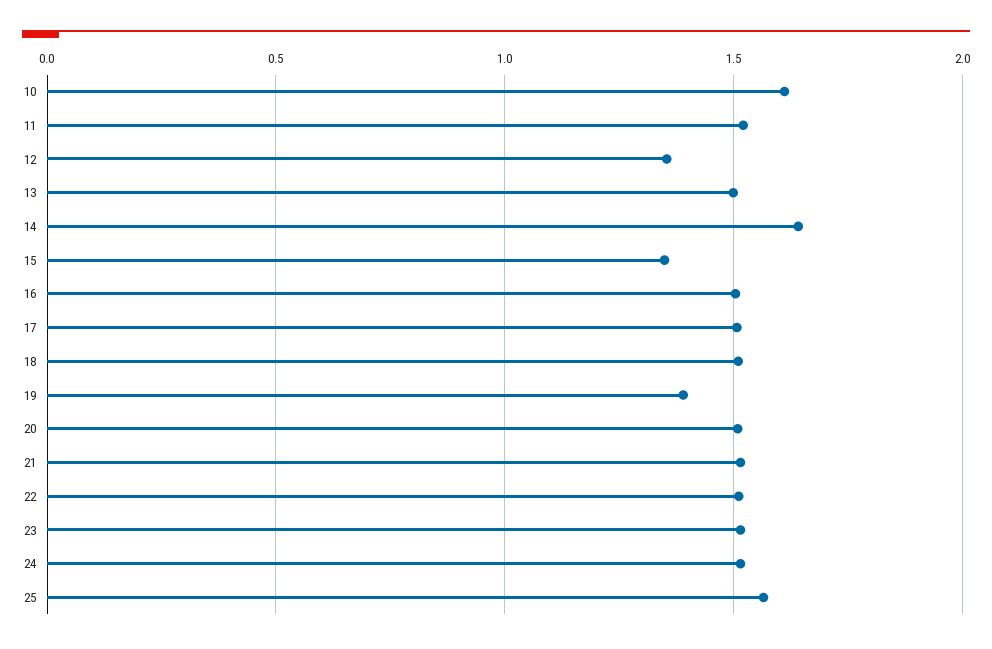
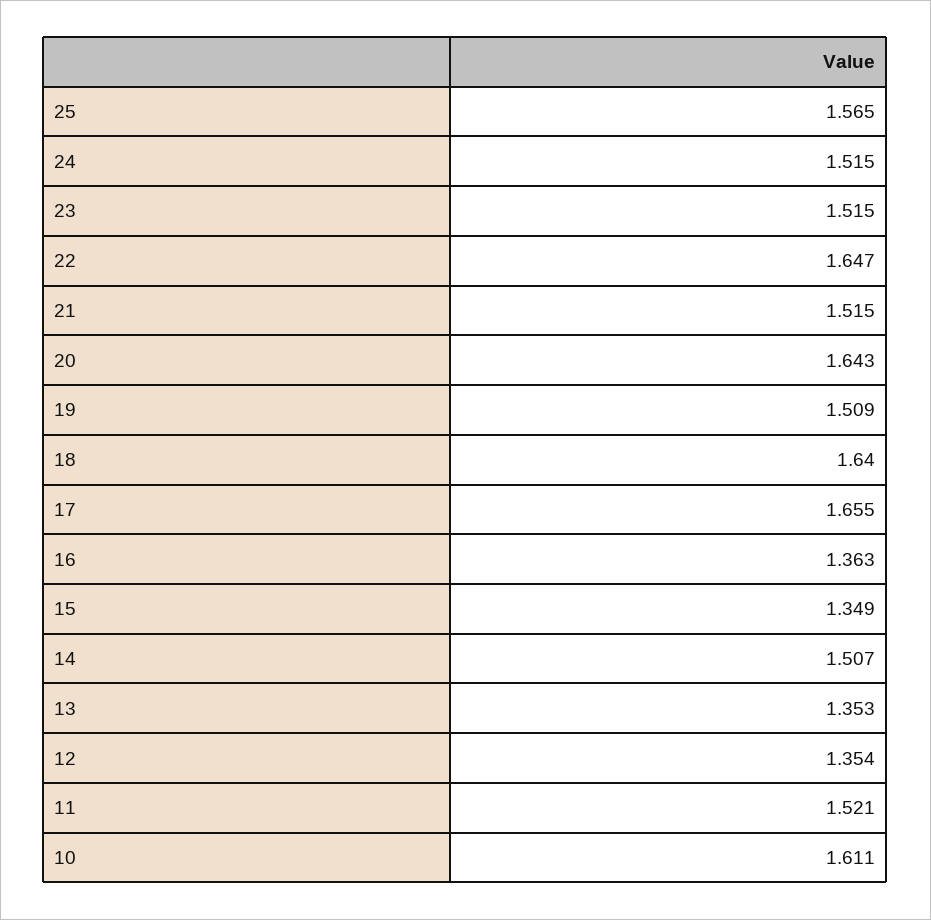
  {
    "10": 1.611,
    "11": 1.521,
    "12": 1.354,
-   "13": 1.5,
+   "13": 1.353,
-   "14": 1.65,
+   "14": 1.507,
    "15": 1.349,
-   "16": 1.5,
+   "16": 1.363,
-   "17": 1.5,
+   "17": 1.655,
-   "18": 1.5,
+   "18": 1.64,
-   "19": 1.4,
+   "19": 1.509,
-   "20": 1.5,
+   "20": 1.643,
    "21": 1.515,
-   "22": 1.5,
+   "22": 1.647,
    "23": 1.515,
    "24": 1.515,
    "25": 1.565
  }

